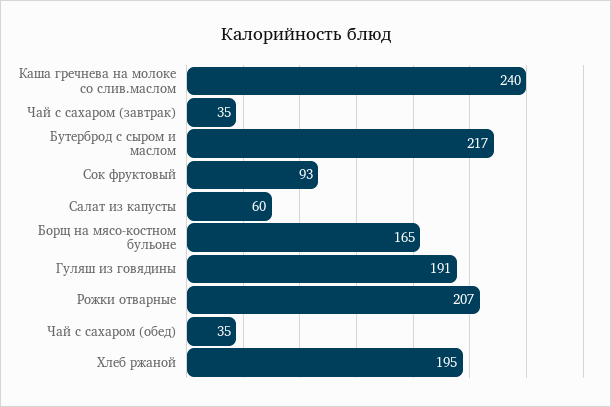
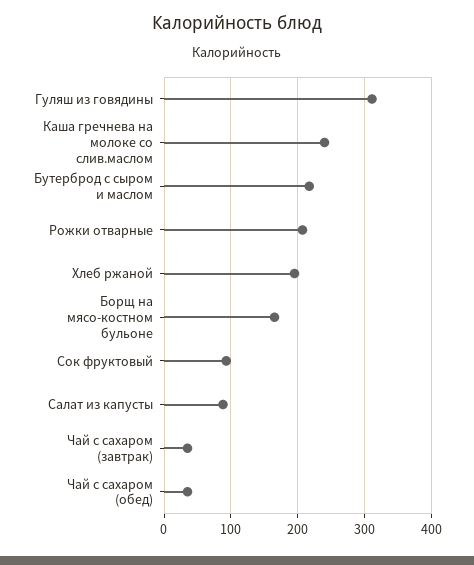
  {
    "Каша гречнева на молоке со слив.маслом": 240,
    "Чай с сахаром (завтрак)": 35,
    "Бутерброд с сыром и маслом": 217,
    "Сок фруктовый": 93,
-   "Салат из капусты": 60,
+   "Салат из капусты": 90,
    "Борщ на мясо-костном бульоне": 165,
-   "Гуляш из говядины": 191,
+   "Гуляш из говядины": 310,
    "Рожки отварные": 207,
    "Чай с сахаром (обед)": 35,
    "Хлеб ржаной": 195
  }

